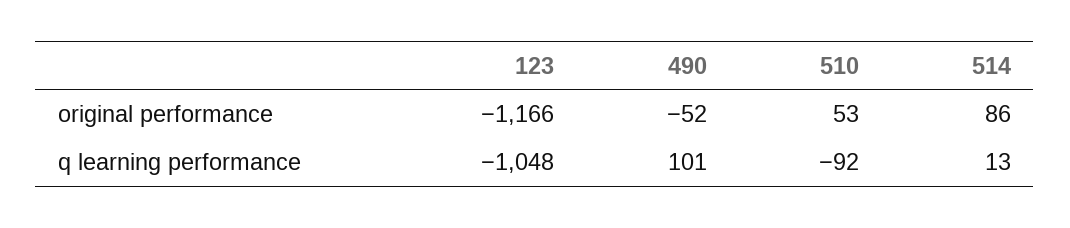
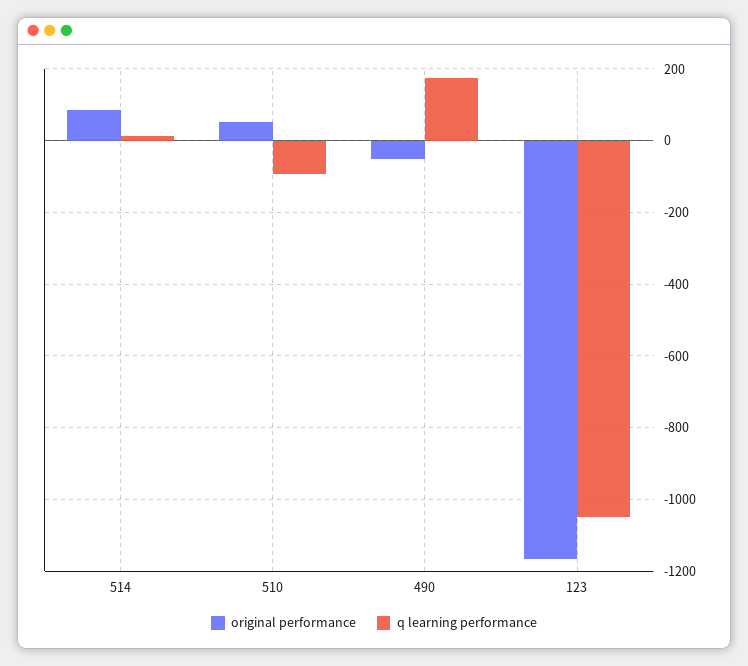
  {
    "original performance": {
      "123": -1166,
      "490": -52,
      "510": 53,
      "514": 86
    },
    "q learning performance": {
      "123": -1048,
-     "490": 101,
+     "490": 180,
      "510": -92,
      "514": 13
    }
  }

